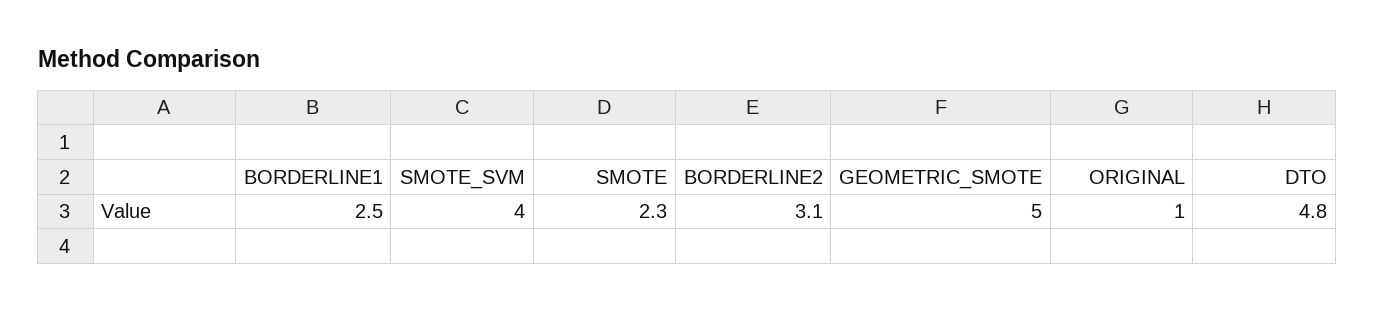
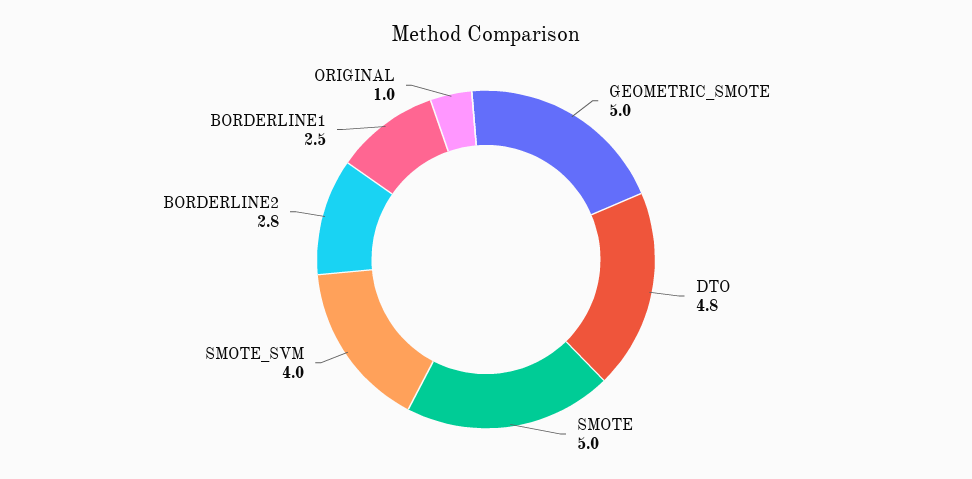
  {
    "BORDERLINE1": 2.5,
    "SMOTE_SVM": 4,
-   "SMOTE": 2.3,
+   "SMOTE": 5,
-   "BORDERLINE2": 3.1,
+   "BORDERLINE2": 2.8,
    "GEOMETRIC_SMOTE": 5,
    "ORIGINAL": 1,
    "DTO": 4.8
  }

